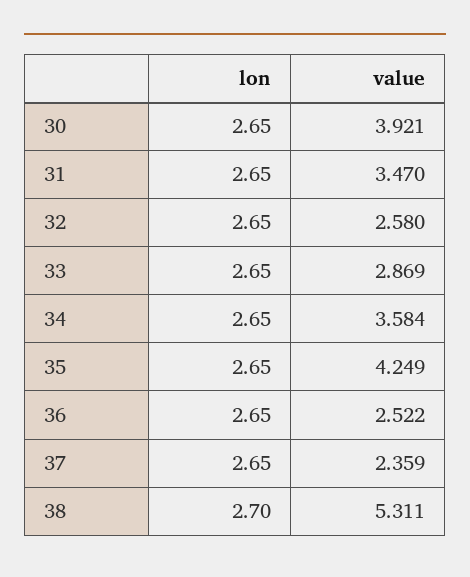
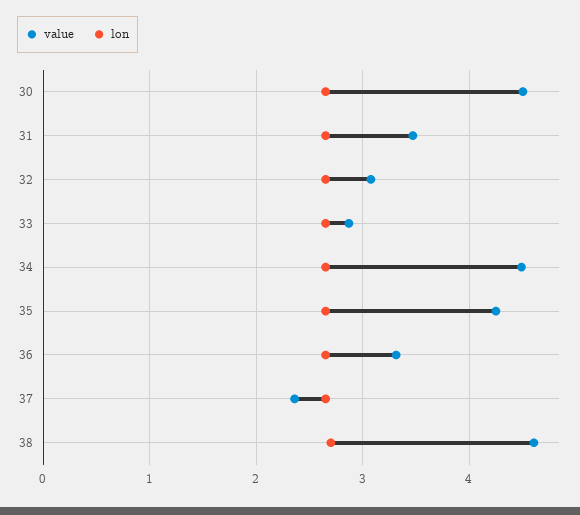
  {
    "lon": {
      "30": 2.65,
      "31": 2.65,
      "32": 2.65,
      "33": 2.65,
      "34": 2.65,
      "35": 2.65,
      "36": 2.65,
      "37": 2.65,
      "38": 2.7
    },
    "value": {
-     "30": 3.921,
+     "30": 4.5,
      "31": 3.47,
-     "32": 2.58,
+     "32": 3.1,
      "33": 2.869,
-     "34": 3.584,
+     "34": 4.5,
      "35": 4.249,
-     "36": 2.522,
+     "36": 3.3,
      "37": 2.359,
-     "38": 5.311
+     "38": 4.6
    }
  }

